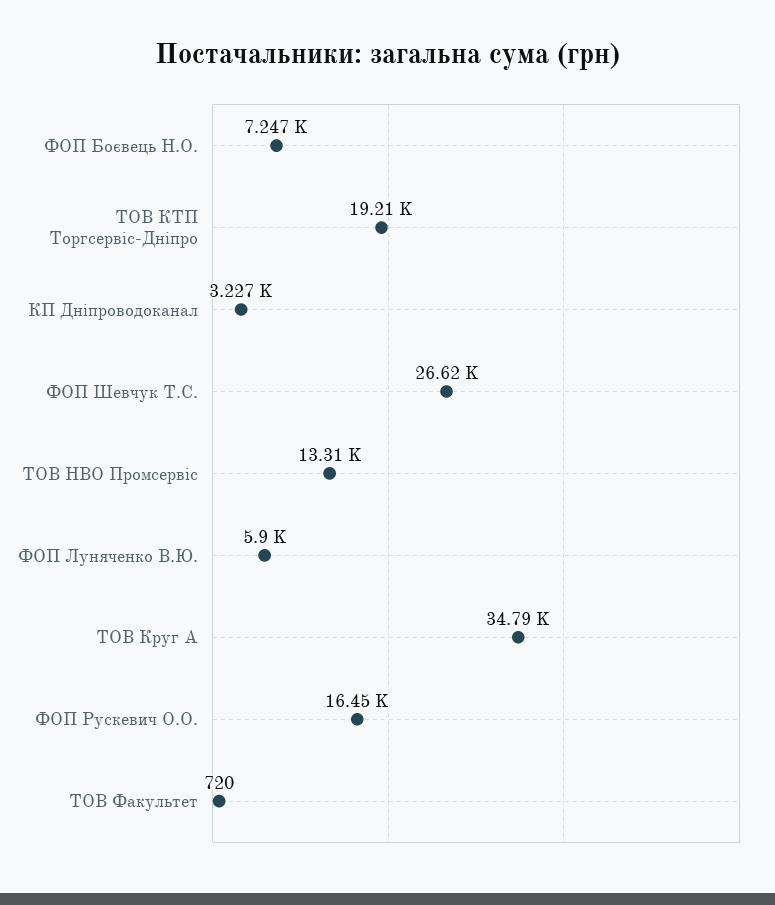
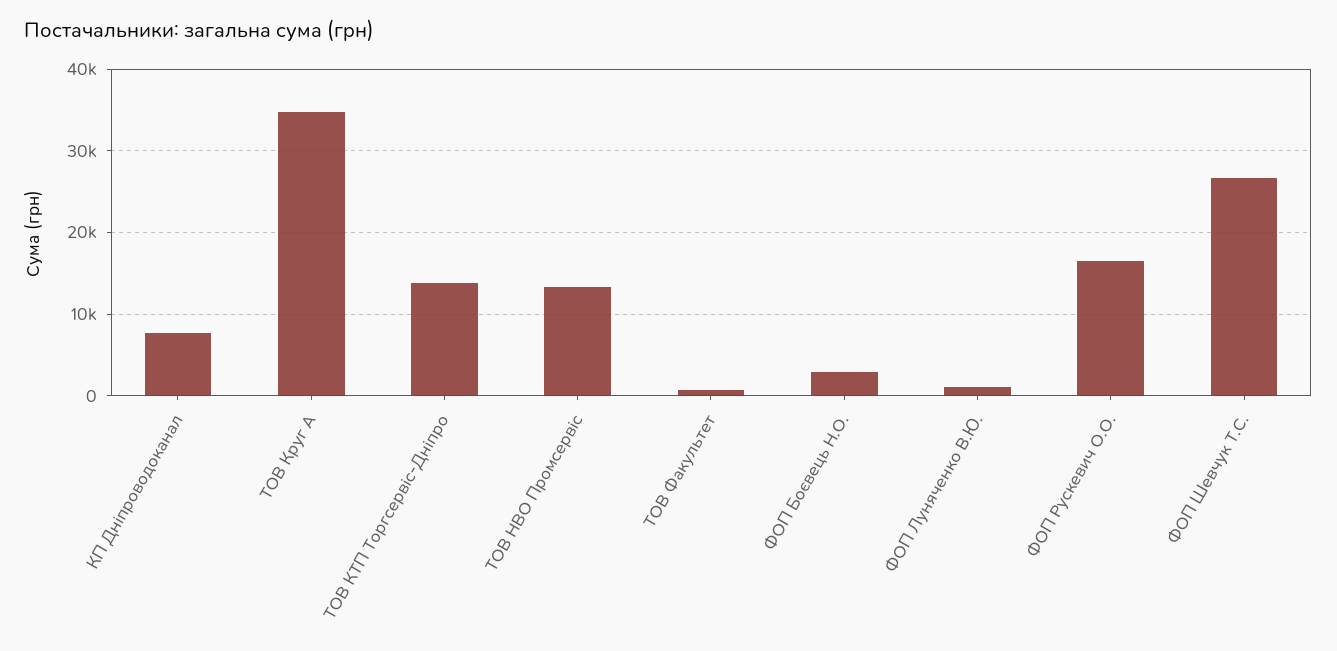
  {
-   "ФОП Боєвець Н.О.": 7247,
+   "ФОП Боєвець Н.О.": 3000,
-   "ТОВ КТП Торгсервіс-Дніпро": 19210,
+   "ТОВ КТП Торгсервіс-Дніпро": 14000,
-   "КП Дніпроводоканал": 3227,
+   "КП Дніпроводоканал": 8000,
    "ФОП Шевчук Т.С.": 26620,
    "ТОВ НВО Промсервіс": 13310,
-   "ФОП Луняченко В.Ю.": 5900,
+   "ФОП Луняченко В.Ю.": 1000,
    "ТОВ Круг А": 34790,
    "ФОП Рускевич О.О.": 16450,
    "ТОВ Факультет": 720
  }

